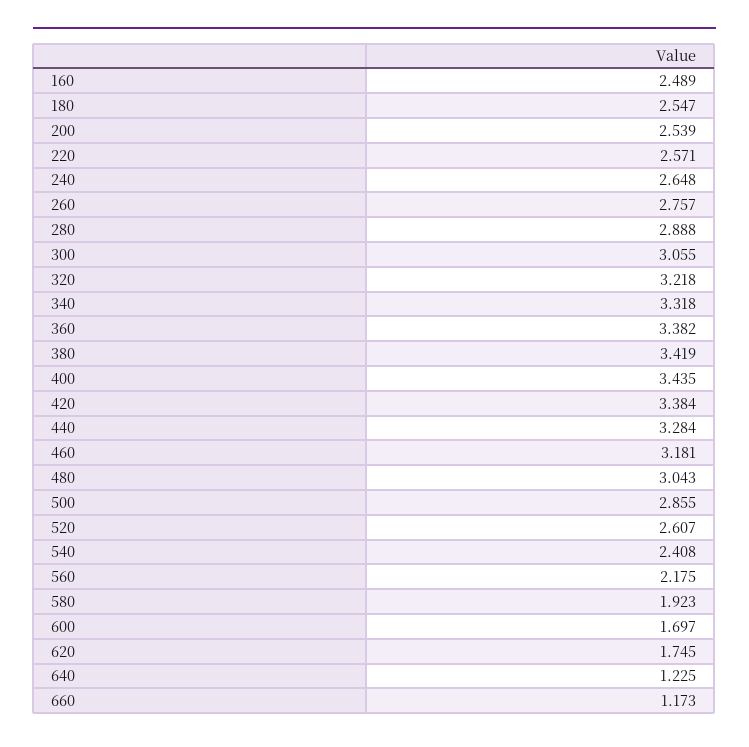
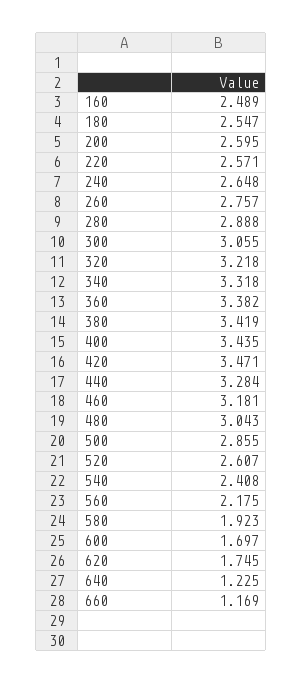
  {
    "160": 2.489,
    "180": 2.547,
-   "200": 2.539,
+   "200": 2.595,
    "220": 2.571,
    "240": 2.648,
    "260": 2.757,
    "280": 2.888,
    "300": 3.055,
    "320": 3.218,
    "340": 3.318,
    "360": 3.382,
    "380": 3.419,
    "400": 3.435,
-   "420": 3.384,
+   "420": 3.471,
    "440": 3.284,
    "460": 3.181,
    "480": 3.043,
    "500": 2.855,
    "520": 2.607,
    "540": 2.408,
    "560": 2.175,
    "580": 1.923,
    "600": 1.697,
    "620": 1.745,
    "640": 1.225,
-   "660": 1.173
+   "660": 1.169
  }

